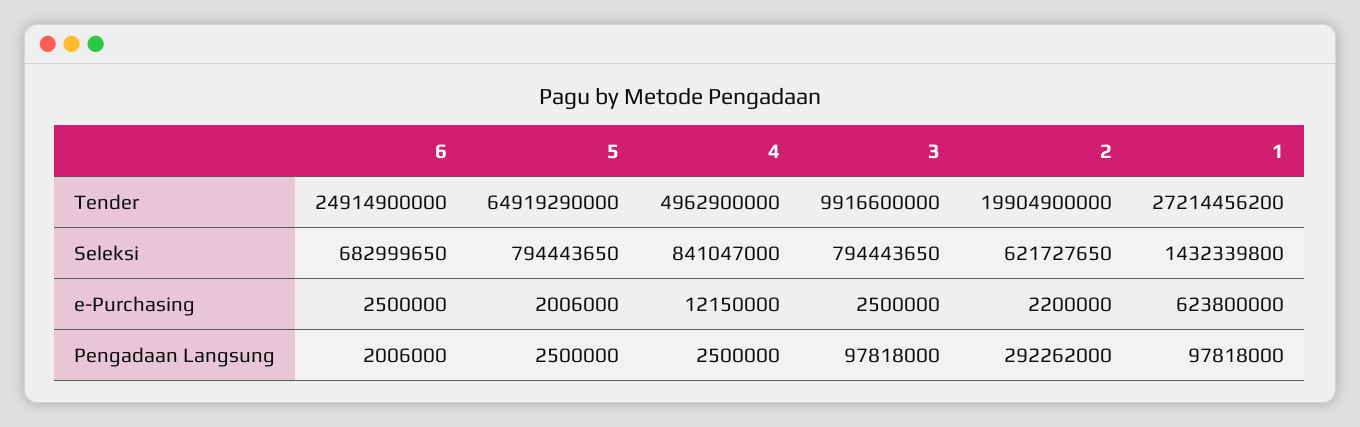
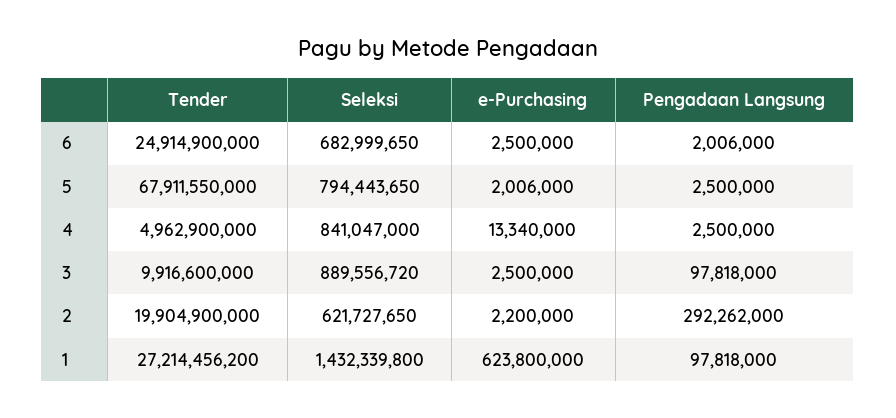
  {
    "6": {
      "Tender": 24914900000,
      "Seleksi": 682999650,
      "e-Purchasing": 2500000,
      "Pengadaan Langsung": 2006000
    },
    "5": {
-     "Tender": 64919290000,
+     "Tender": 67911550000,
      "Seleksi": 794443650,
      "e-Purchasing": 2006000,
      "Pengadaan Langsung": 2500000
    },
    "4": {
      "Tender": 4962900000,
      "Seleksi": 841047000,
-     "e-Purchasing": 12150000,
+     "e-Purchasing": 13340000,
      "Pengadaan Langsung": 2500000
    },
    "3": {
      "Tender": 9916600000,
-     "Seleksi": 794443650,
+     "Seleksi": 889556720,
      "e-Purchasing": 2500000,
      "Pengadaan Langsung": 97818000
    },
    "2": {
      "Tender": 19904900000,
      "Seleksi": 621727650,
      "e-Purchasing": 2200000,
      "Pengadaan Langsung": 292262000
    },
    "1": {
      "Tender": 27214456200,
      "Seleksi": 1432339800,
      "e-Purchasing": 623800000,
      "Pengadaan Langsung": 97818000
    }
  }

